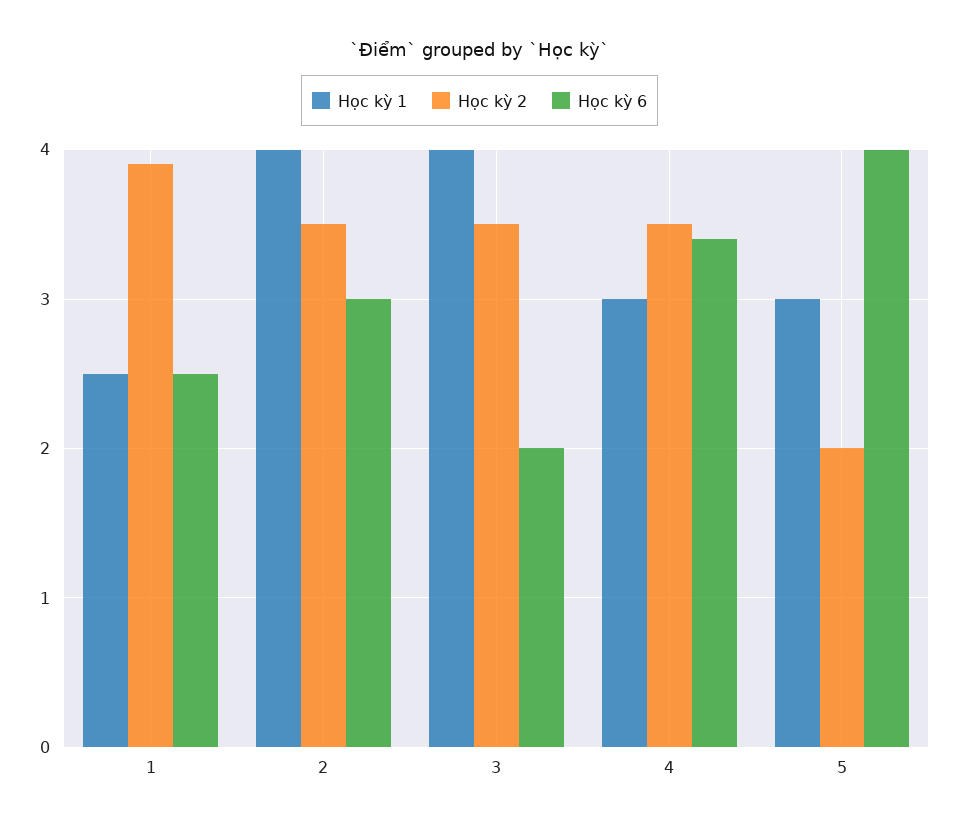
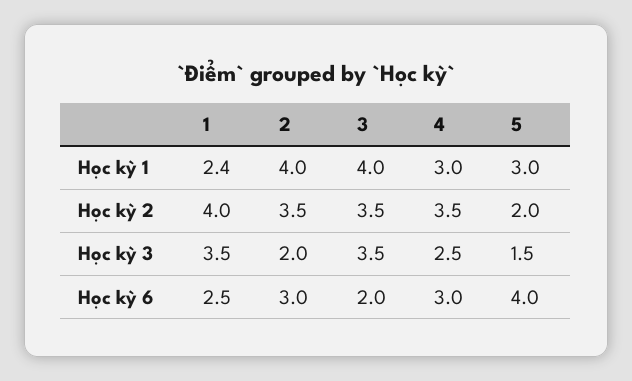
  {
    "Học kỳ 1": {
-     "1": 2.5,
+     "1": 2.4,
      "2": 4,
      "3": 4,
      "4": 3,
      "5": 3
    },
    "Học kỳ 2": {
-     "1": 3.9,
+     "1": 4,
      "2": 3.5,
      "3": 3.5,
      "4": 3.5,
      "5": 2
    },
    "Học kỳ 6": {
      "1": 2.5,
      "2": 3,
      "3": 2,
-     "4": 3.4,
+     "4": 3,
      "5": 4
-   }
+   },
+   "Học kỳ 3": {
+     "1": 3.5,
+     "2": 2,
+     "3": 3.5,
+     "4": 2.5,
+     "5": 1.5
+   }
  }

